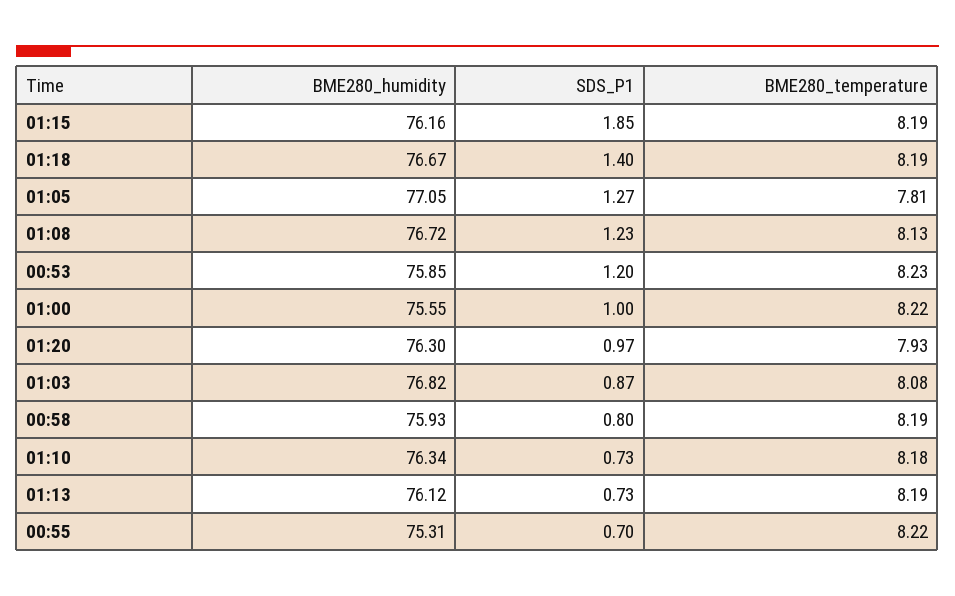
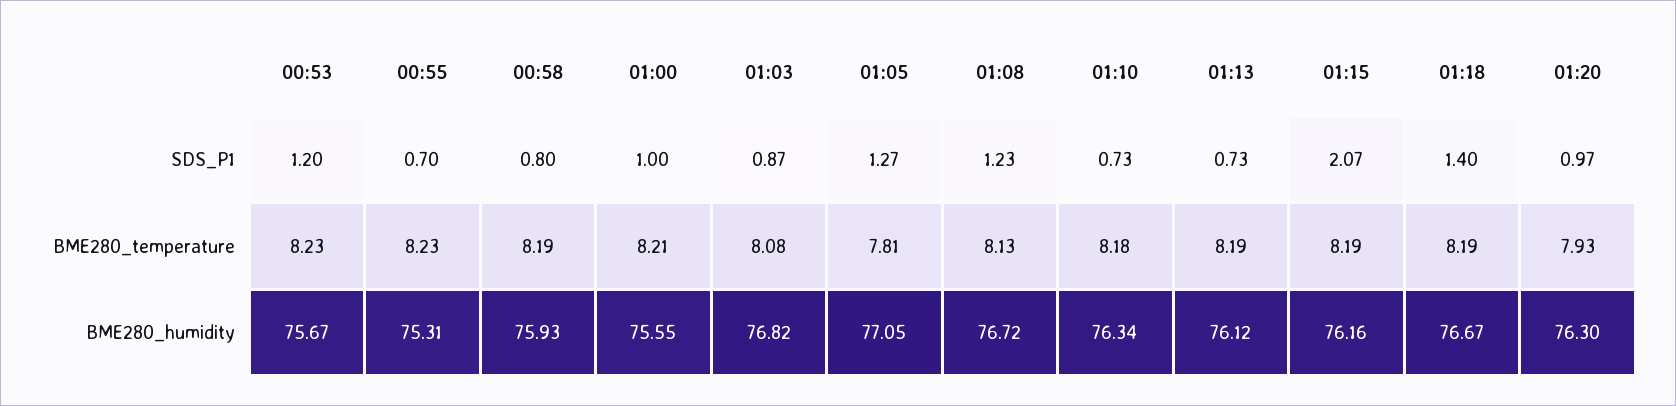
  {
    "BME280_humidity": {
      "01:15": 76.16,
      "01:18": 76.67,
      "01:05": 77.05,
      "01:08": 76.72,
-     "00:53": 75.85,
+     "00:53": 75.67,
      "01:00": 75.55,
      "01:20": 76.3,
      "01:03": 76.82,
      "00:58": 75.93,
      "01:10": 76.34,
      "01:13": 76.12,
      "00:55": 75.31
    },
    "SDS_P1": {
-     "01:15": 1.85,
+     "01:15": 2.07,
      "01:18": 1.4,
      "01:05": 1.27,
      "01:08": 1.23,
      "00:53": 1.2,
      "01:00": 1,
      "01:20": 0.97,
      "01:03": 0.87,
      "00:58": 0.8,
      "01:10": 0.73,
      "01:13": 0.73,
      "00:55": 0.7
    },
    "BME280_temperature": {
      "01:15": 8.19,
      "01:18": 8.19,
      "01:05": 7.81,
      "01:08": 8.13,
      "00:53": 8.23,
-     "01:00": 8.22,
+     "01:00": 8.21,
      "01:20": 7.93,
      "01:03": 8.08,
      "00:58": 8.19,
      "01:10": 8.18,
      "01:13": 8.19,
-     "00:55": 8.22
+     "00:55": 8.23
    }
  }

